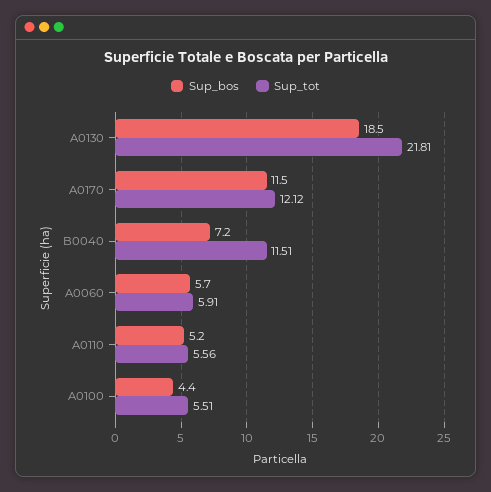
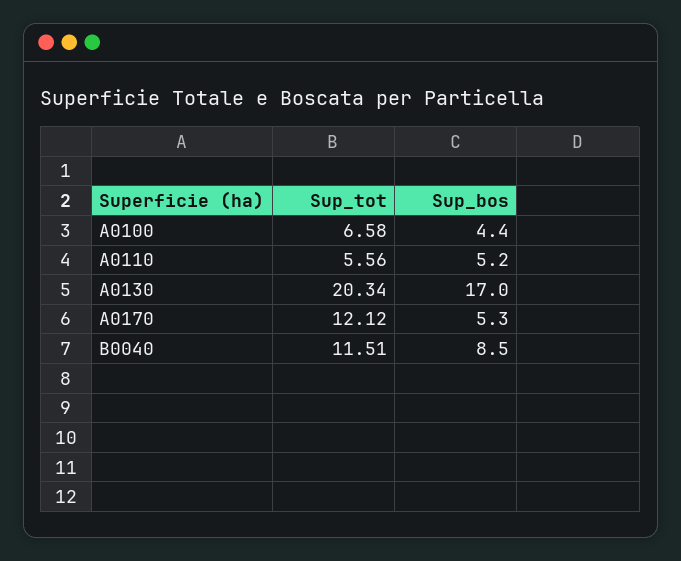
  {
    "Sup_bos": {
-     "A0130": 18.5,
+     "A0130": 17,
-     "A0170": 11.5,
+     "A0170": 5.3,
-     "B0040": 7.2,
+     "B0040": 8.5,
-     "A0060": 5.7,
      "A0110": 5.2,
      "A0100": 4.4
    },
    "Sup_tot": {
-     "A0130": 21.81,
+     "A0130": 20.34,
      "A0170": 12.12,
      "B0040": 11.51,
-     "A0060": 5.91,
      "A0110": 5.56,
-     "A0100": 5.51
+     "A0100": 6.58
    }
  }

